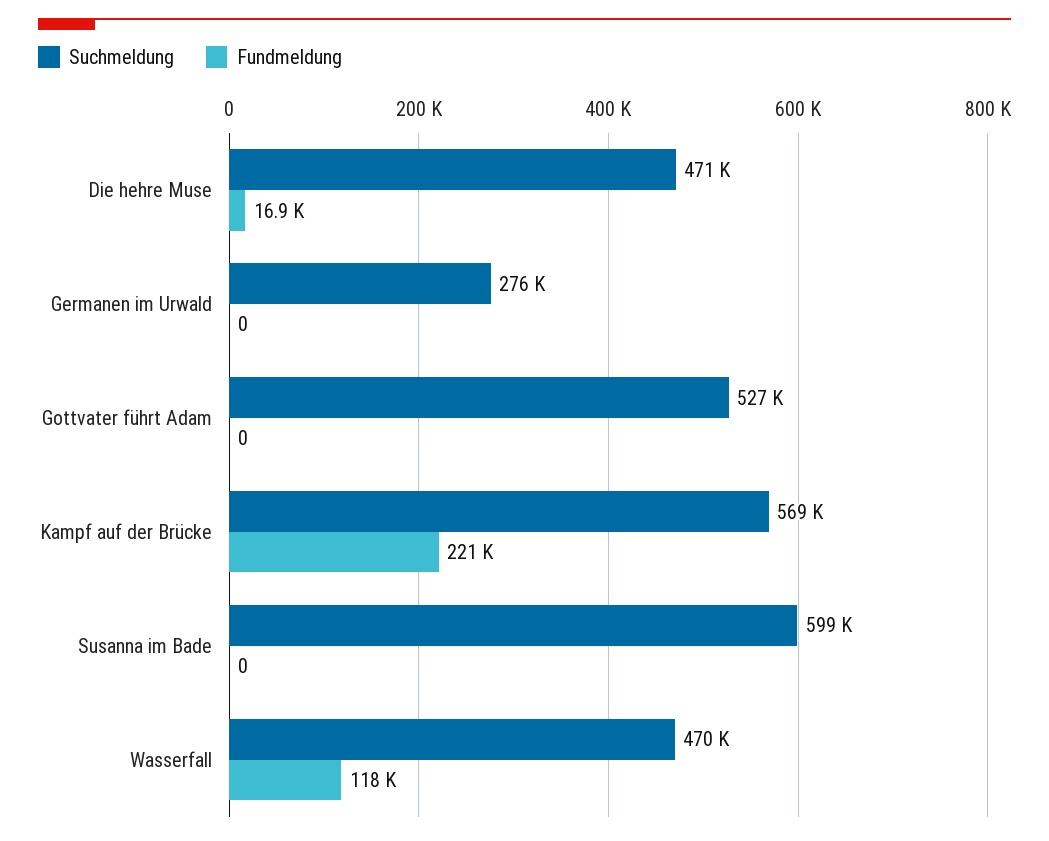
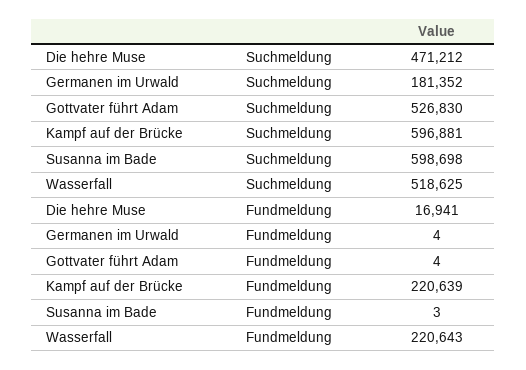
  {
    "Suchmeldung": {
      "Die hehre Muse": 471212,
-     "Germanen im Urwald": 276000,
+     "Germanen im Urwald": 181352,
      "Gottvater führt Adam": 526830,
-     "Kampf auf der Brücke": 569000,
+     "Kampf auf der Brücke": 596881,
      "Susanna im Bade": 598698,
-     "Wasserfall": 470000
+     "Wasserfall": 518625
    },
    "Fundmeldung": {
      "Die hehre Muse": 16941,
-     "Germanen im Urwald": 0,
+     "Germanen im Urwald": 4,
-     "Gottvater führt Adam": 0,
+     "Gottvater führt Adam": 4,
      "Kampf auf der Brücke": 220639,
-     "Susanna im Bade": 0,
+     "Susanna im Bade": 3,
-     "Wasserfall": 118000
+     "Wasserfall": 220643
    }
  }

